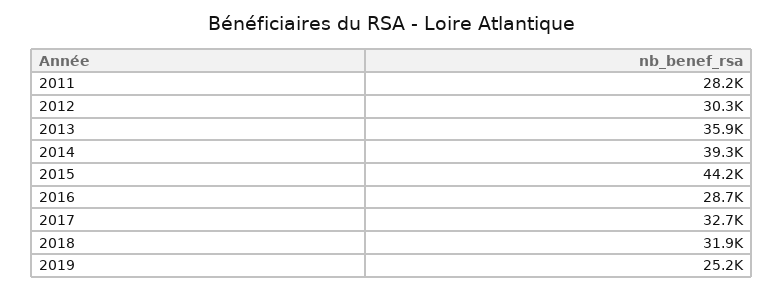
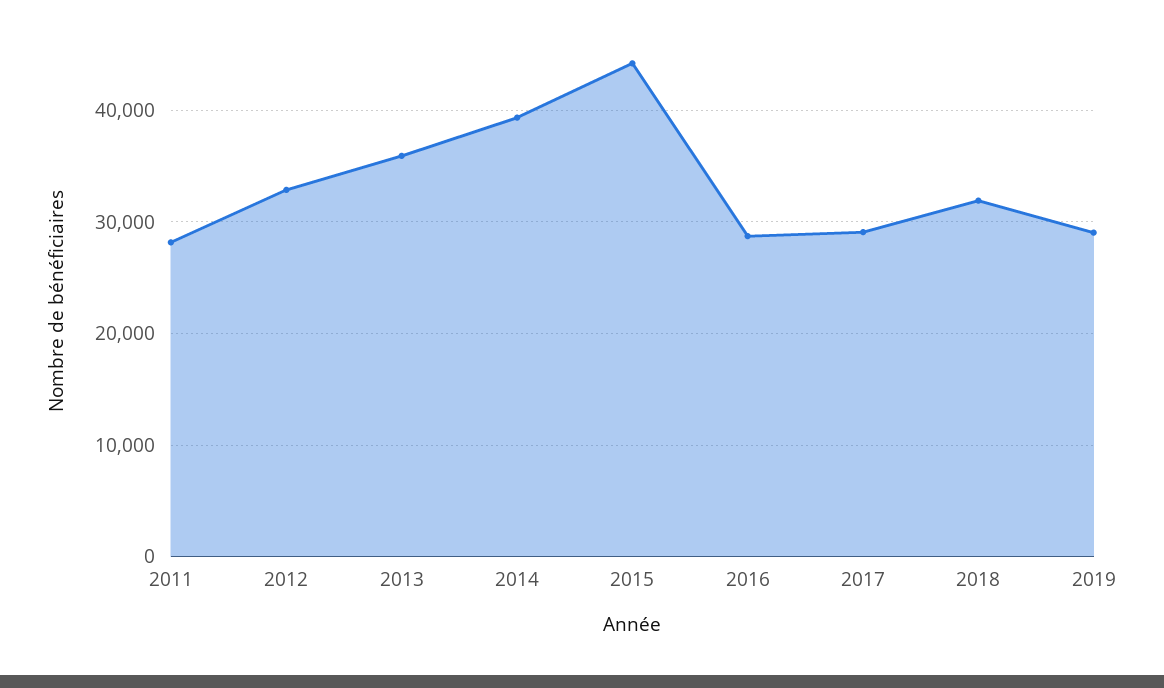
  {
    "2011": 28200,
-   "2012": 30300,
+   "2012": 33000,
    "2013": 35900,
    "2014": 39300,
    "2015": 44200,
    "2016": 28700,
-   "2017": 32700,
+   "2017": 29000,
    "2018": 31900,
-   "2019": 25200
+   "2019": 29000
  }

